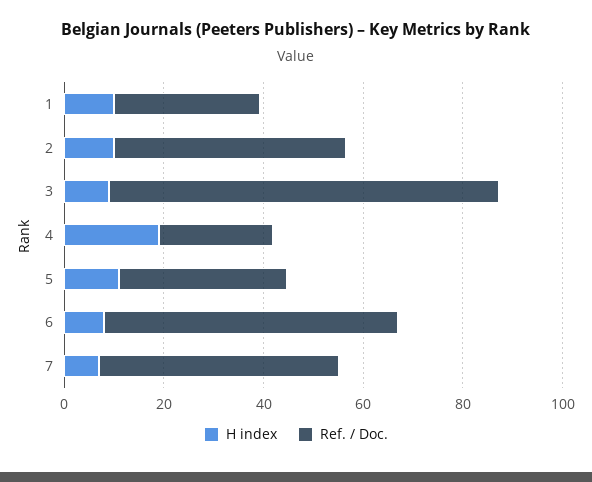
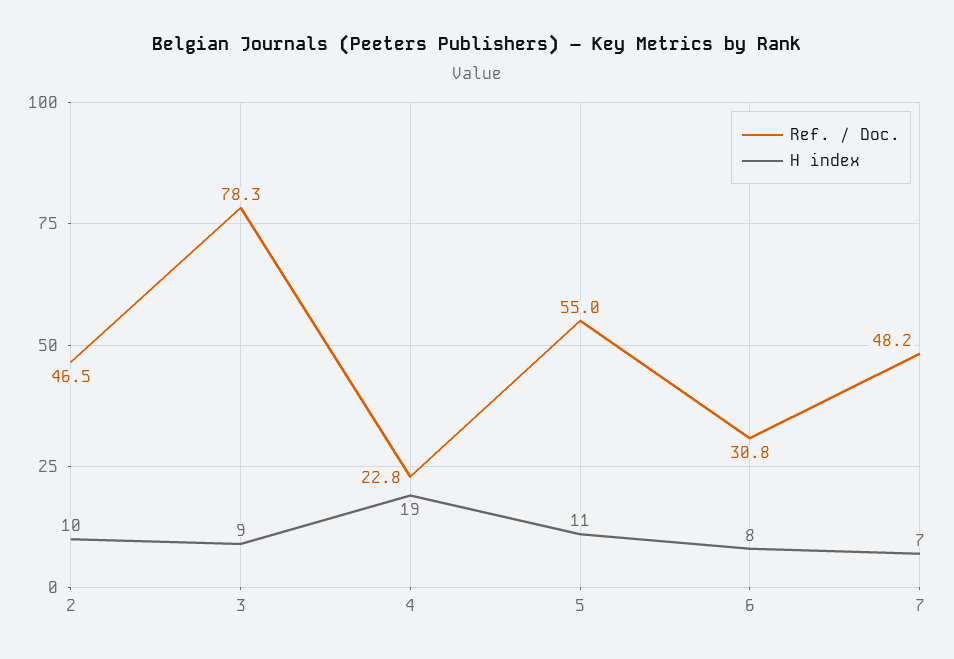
  {
    "H index": {
-     "1": 10,
      "2": 10,
      "3": 9,
      "4": 19,
      "5": 11,
      "6": 8,
      "7": 7
    },
    "Ref. / Doc.": {
-     "1": 30,
      "2": 46.5,
      "3": 78.3,
      "4": 22.8,
-     "5": 35,
+     "5": 55,
-     "6": 60,
+     "6": 30.8,
      "7": 48.2
    }
  }

